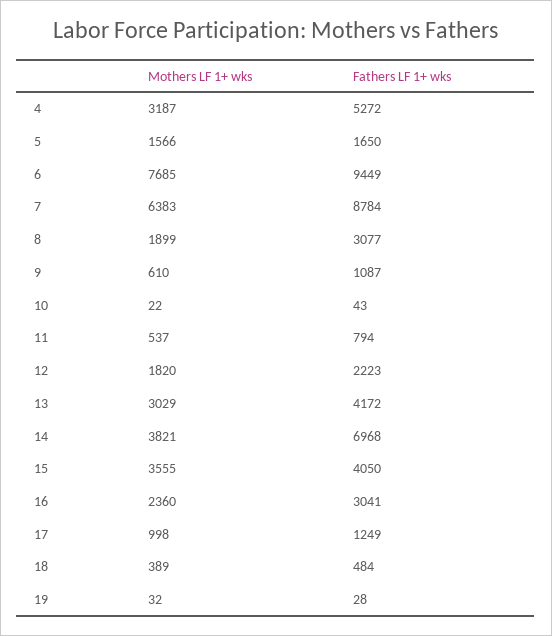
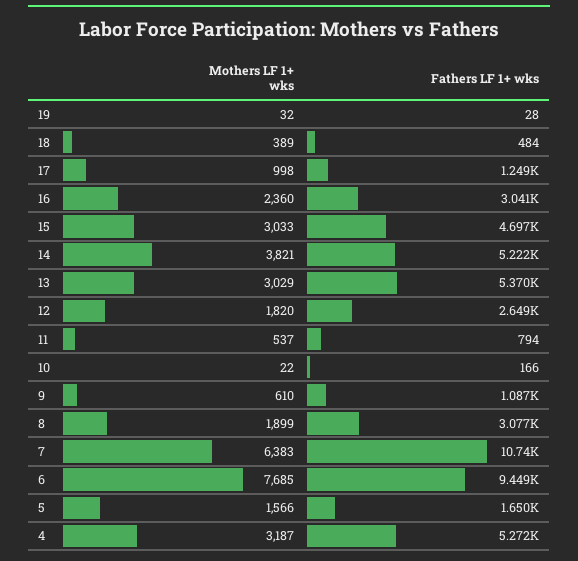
  {
    "Mothers LF 1+ wks": {
      "4": 3187,
      "5": 1566,
      "6": 7685,
      "7": 6383,
      "8": 1899,
      "9": 610,
      "10": 22,
      "11": 537,
      "12": 1820,
      "13": 3029,
      "14": 3821,
-     "15": 3555,
+     "15": 3033,
      "16": 2360,
      "17": 998,
      "18": 389,
      "19": 32
    },
    "Fathers LF 1+ wks": {
      "4": 5272,
      "5": 1650,
      "6": 9449,
-     "7": 8784,
+     "7": 10740,
      "8": 3077,
      "9": 1087,
-     "10": 43,
+     "10": 166,
      "11": 794,
-     "12": 2223,
+     "12": 2649,
-     "13": 4172,
+     "13": 5370,
-     "14": 6968,
+     "14": 5222,
-     "15": 4050,
+     "15": 4697,
      "16": 3041,
      "17": 1249,
      "18": 484,
      "19": 28
    }
  }

